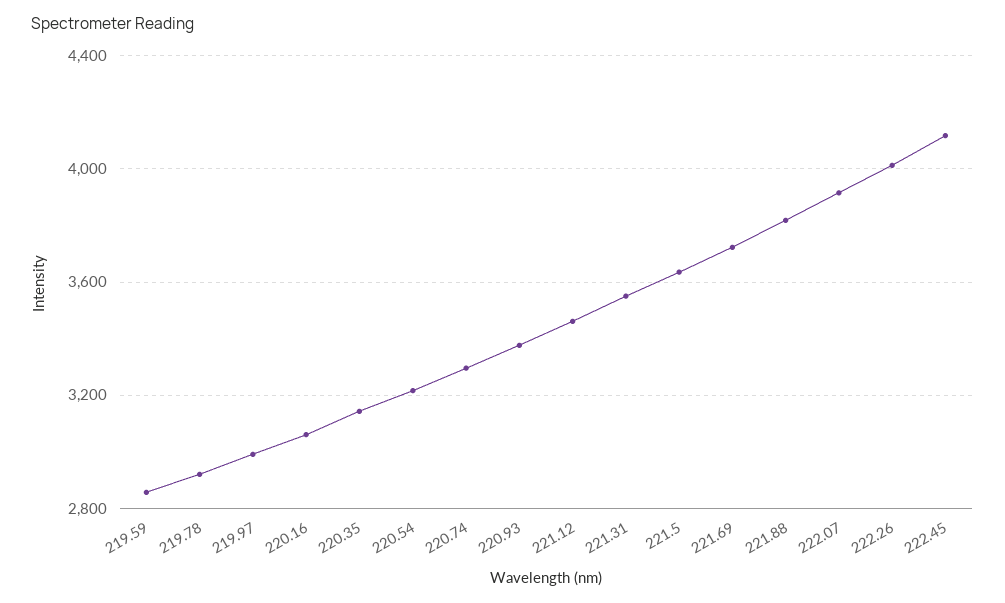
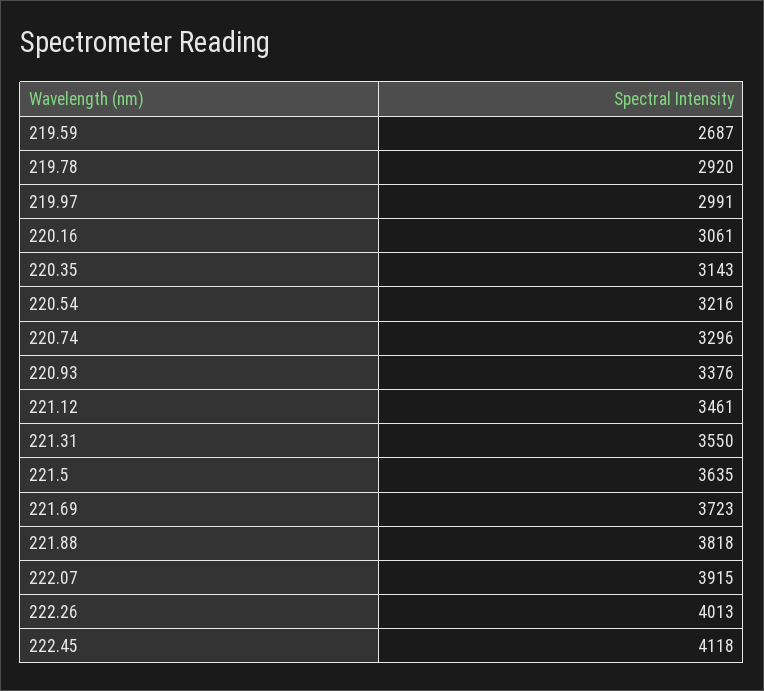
  {
-   "219.59": 2850,
+   "219.59": 2687,
    "219.78": 2920,
    "219.97": 2991,
    "220.16": 3061,
    "220.35": 3143,
    "220.54": 3216,
    "220.74": 3296,
    "220.93": 3376,
    "221.12": 3461,
    "221.31": 3550,
    "221.5": 3635,
    "221.69": 3723,
    "221.88": 3818,
    "222.07": 3915,
    "222.26": 4013,
    "222.45": 4118
  }

